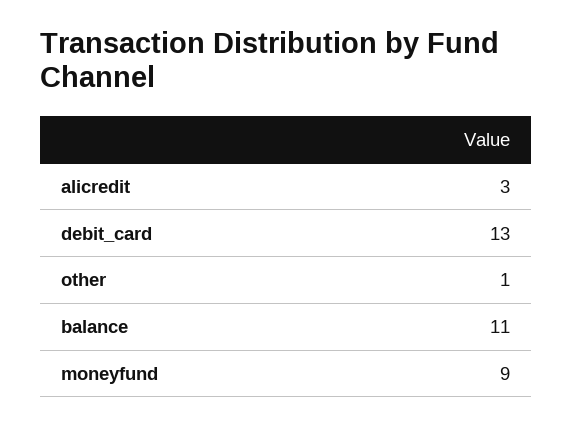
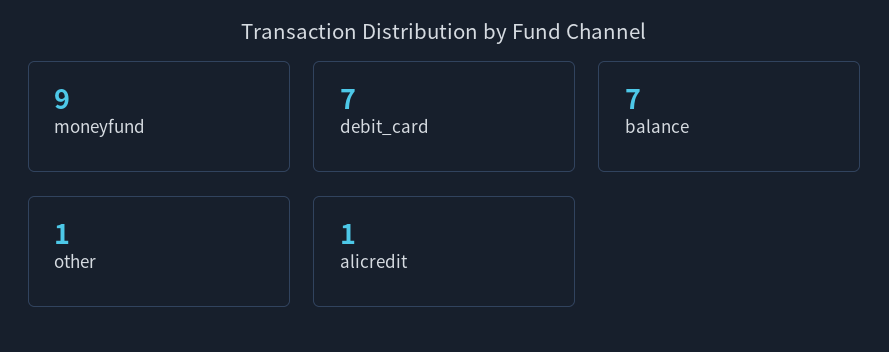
  {
-   "alicredit": 3,
+   "alicredit": 1,
-   "debit_card": 13,
+   "debit_card": 7,
    "other": 1,
-   "balance": 11,
+   "balance": 7,
    "moneyfund": 9
  }

